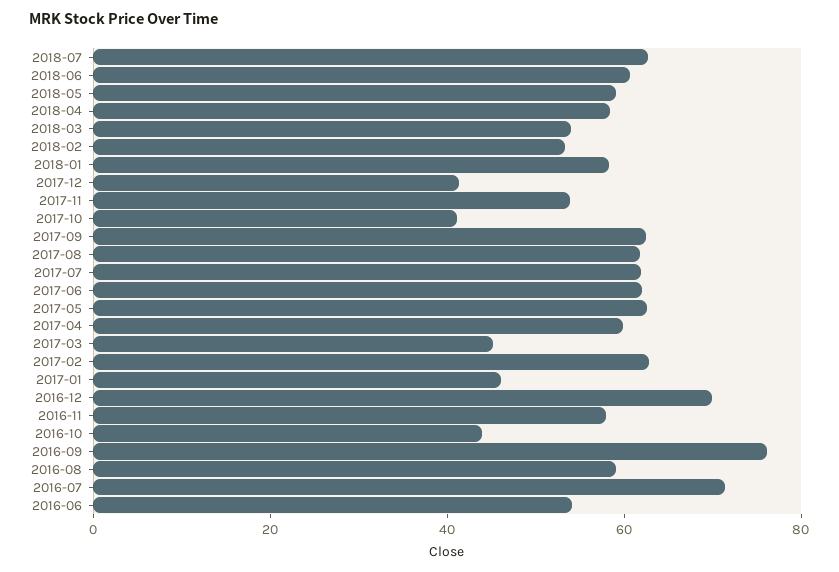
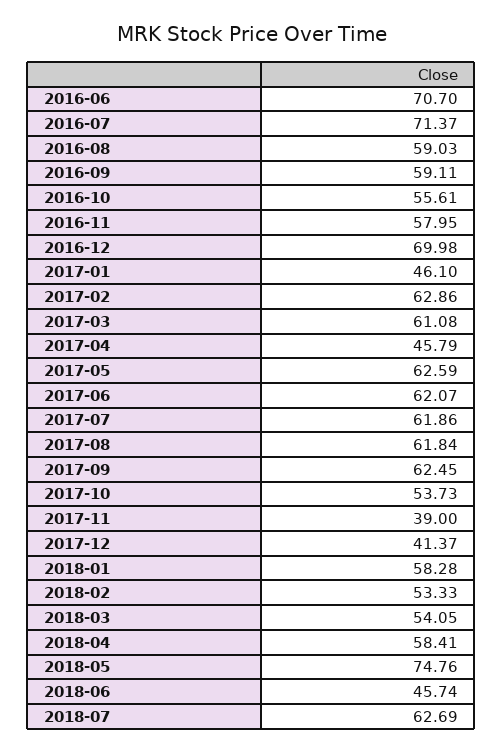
  {
    "2018-07": 62.69,
-   "2018-06": 60,
+   "2018-06": 45.74,
-   "2018-05": 60,
+   "2018-05": 74.76,
    "2018-04": 58.41,
    "2018-03": 54.05,
    "2018-02": 53.33,
    "2018-01": 58.28,
    "2017-12": 41.37,
-   "2017-11": 55,
+   "2017-11": 39,
-   "2017-10": 40,
+   "2017-10": 53.73,
    "2017-09": 62.45,
    "2017-08": 61.84,
    "2017-07": 61.86,
    "2017-06": 62.07,
    "2017-05": 62.59,
-   "2017-04": 60,
+   "2017-04": 45.79,
-   "2017-03": 45,
+   "2017-03": 61.08,
    "2017-02": 62.86,
    "2017-01": 46.1,
    "2016-12": 69.98,
    "2016-11": 57.95,
-   "2016-10": 45,
+   "2016-10": 55.61,
-   "2016-09": 75,
+   "2016-09": 59.11,
    "2016-08": 59.03,
    "2016-07": 71.37,
-   "2016-06": 55
+   "2016-06": 70.7
  }

